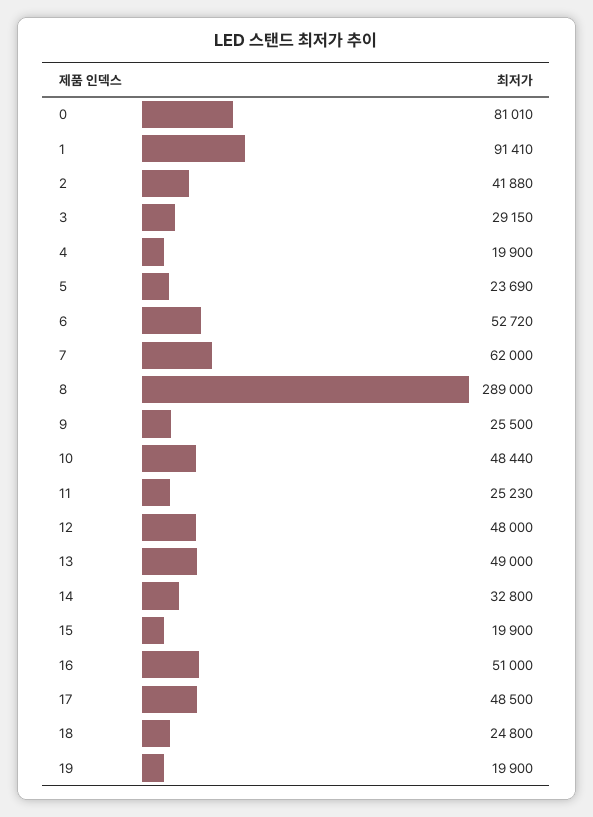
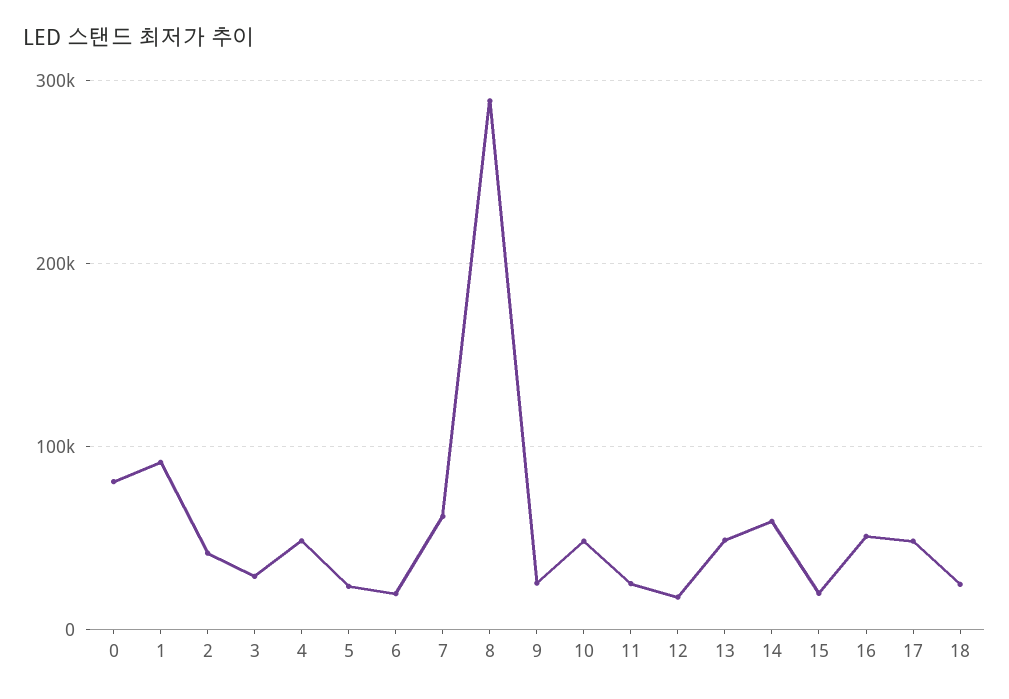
  {
    "0": 81010,
    "1": 91410,
    "2": 41880,
    "3": 29150,
-   "4": 19900,
+   "4": 50000,
    "5": 23690,
-   "6": 52720,
+   "6": 20000,
    "7": 62000,
    "8": 289000,
    "9": 25500,
    "10": 48440,
    "11": 25230,
-   "12": 48000,
+   "12": 20000,
    "13": 49000,
-   "14": 32800,
+   "14": 60000,
    "15": 19900,
    "16": 51000,
    "17": 48500,
-   "18": 24800,
+   "18": 24800
-   "19": 19900
  }

